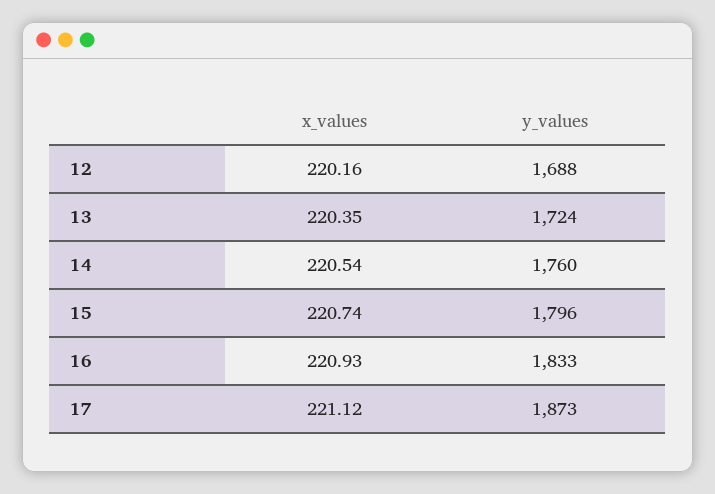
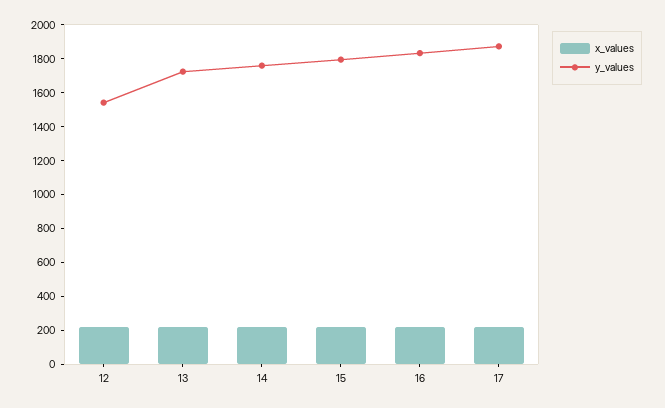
  {
    "x_values": {
      "12": 220.16,
      "13": 220.35,
      "14": 220.54,
      "15": 220.74,
      "16": 220.93,
      "17": 221.12
    },
    "y_values": {
-     "12": 1688,
+     "12": 1550,
      "13": 1724,
      "14": 1760,
      "15": 1796,
      "16": 1833,
      "17": 1873
    }
  }

